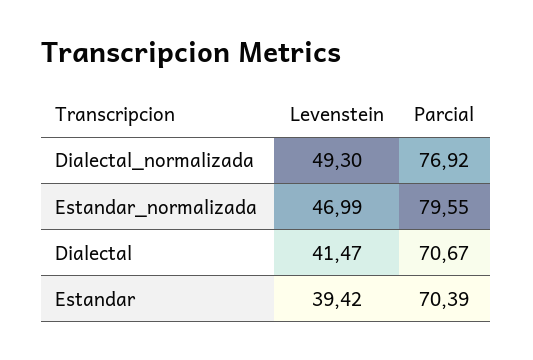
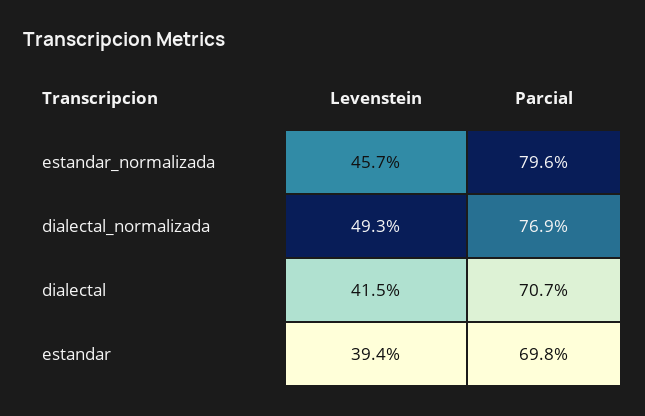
  {
    "Levenstein": {
      "Dialectal_normalizada": 49.3,
-     "Estandar_normalizada": 46.99,
+     "Estandar_normalizada": 45.7,
      "Dialectal": 41.47,
      "Estandar": 39.42
    },
    "Parcial": {
      "Dialectal_normalizada": 76.92,
      "Estandar_normalizada": 79.55,
      "Dialectal": 70.67,
-     "Estandar": 70.39
+     "Estandar": 69.8
    }
  }

